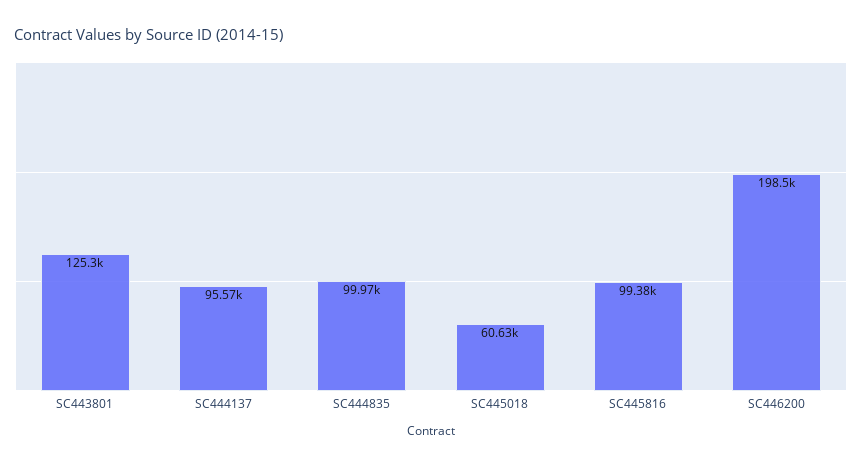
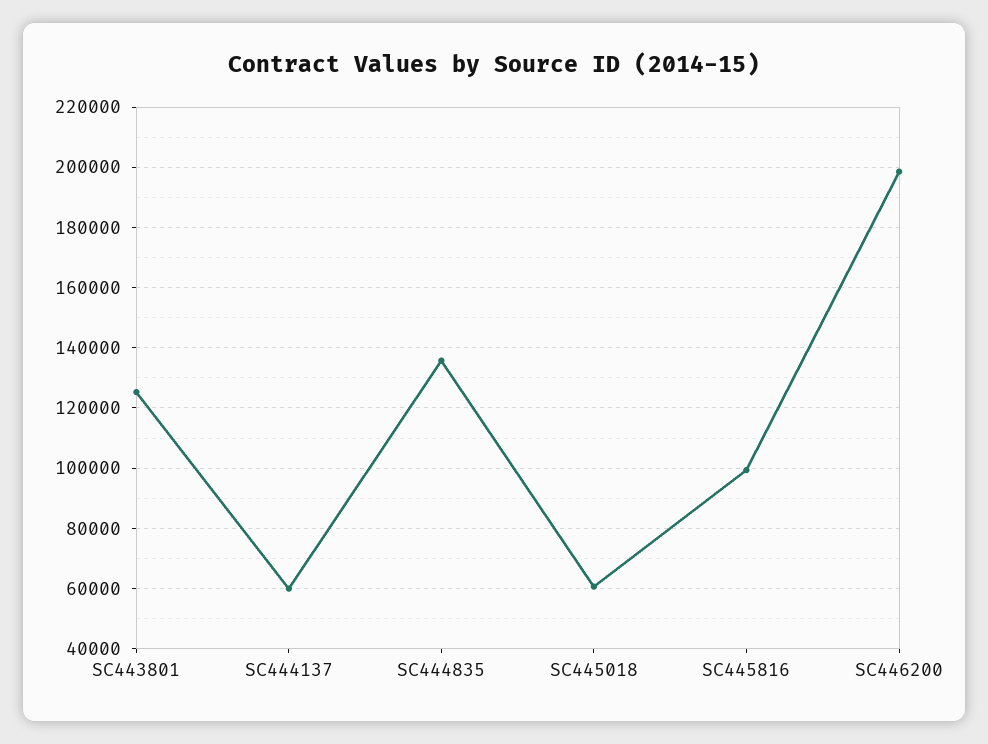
  {
    "SC443801": 125300,
-   "SC444137": 95570,
+   "SC444137": 60000,
-   "SC444835": 99970,
+   "SC444835": 136000,
    "SC445018": 60630,
    "SC445816": 99380,
    "SC446200": 198500
  }

